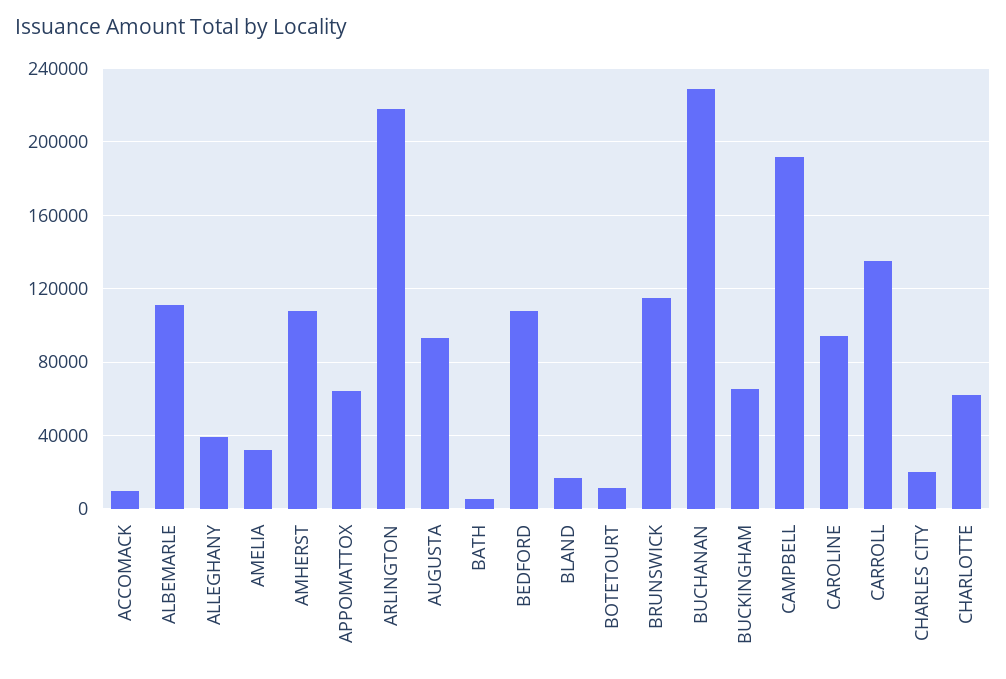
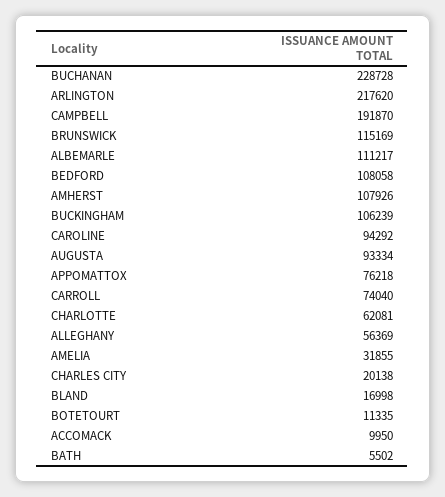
  {
    "ACCOMACK": 9950,
    "ALBEMARLE": 111217,
-   "ALLEGHANY": 40000,
+   "ALLEGHANY": 56369,
    "AMELIA": 31855,
    "AMHERST": 107926,
-   "APPOMATTOX": 65000,
+   "APPOMATTOX": 76218,
    "ARLINGTON": 217620,
    "AUGUSTA": 93334,
    "BATH": 5502,
    "BEDFORD": 108058,
    "BLAND": 16998,
    "BOTETOURT": 11335,
    "BRUNSWICK": 115169,
    "BUCHANAN": 228728,
-   "BUCKINGHAM": 65000,
+   "BUCKINGHAM": 106239,
    "CAMPBELL": 191870,
    "CAROLINE": 94292,
-   "CARROLL": 135000,
+   "CARROLL": 74040,
    "CHARLES CITY": 20138,
    "CHARLOTTE": 62081
  }

